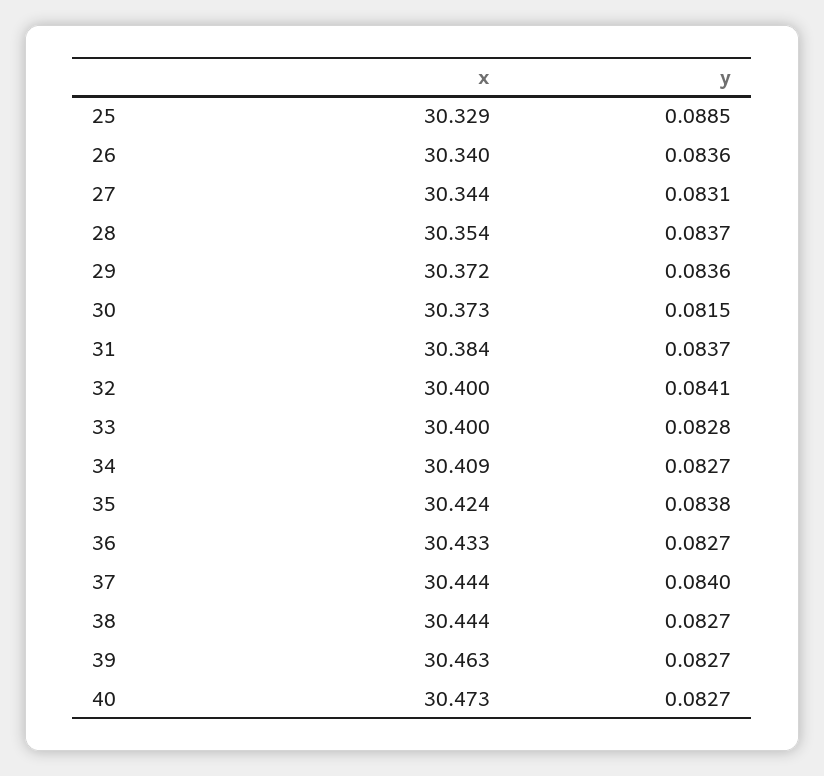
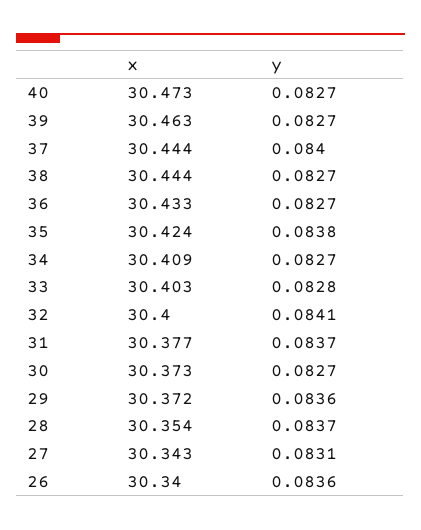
  {
    "x": {
-     "25": 30.329,
      "26": 30.34,
-     "27": 30.344,
+     "27": 30.343,
      "28": 30.354,
      "29": 30.372,
      "30": 30.373,
-     "31": 30.384,
+     "31": 30.377,
      "32": 30.4,
-     "33": 30.4,
+     "33": 30.403,
      "34": 30.409,
      "35": 30.424,
      "36": 30.433,
      "37": 30.444,
      "38": 30.444,
      "39": 30.463,
      "40": 30.473
    },
    "y": {
-     "25": 0.0885,
      "26": 0.0836,
      "27": 0.0831,
      "28": 0.0837,
      "29": 0.0836,
-     "30": 0.0815,
+     "30": 0.0827,
      "31": 0.0837,
      "32": 0.0841,
      "33": 0.0828,
      "34": 0.0827,
      "35": 0.0838,
      "36": 0.0827,
      "37": 0.084,
      "38": 0.0827,
      "39": 0.0827,
      "40": 0.0827
    }
  }

